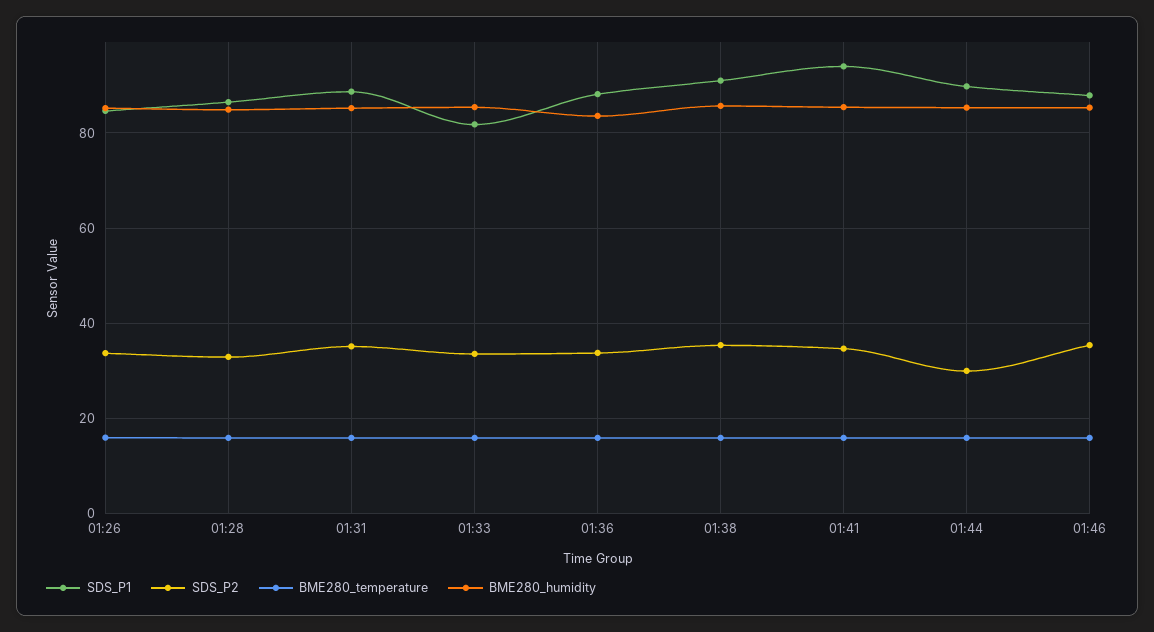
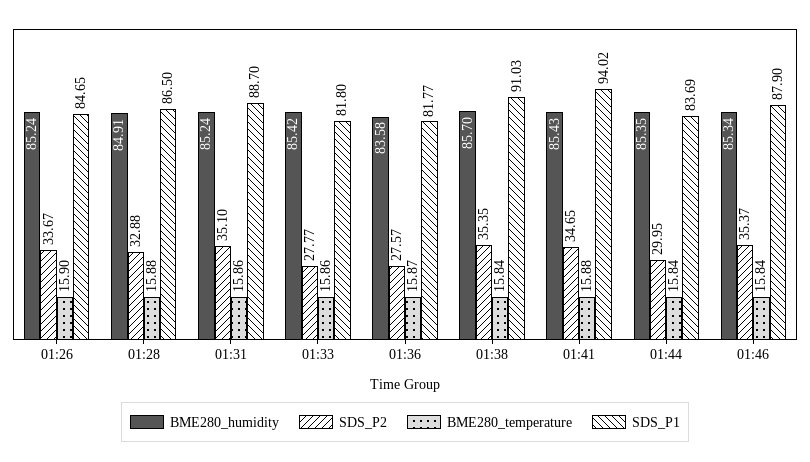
  {
    "SDS_P1": {
      "01:26": 84.65,
      "01:28": 86.5,
      "01:31": 88.7,
      "01:33": 81.8,
-     "01:36": 88,
+     "01:36": 81.77,
      "01:38": 91.03,
      "01:41": 94.02,
-     "01:44": 90,
+     "01:44": 83.69,
      "01:46": 87.9
    },
    "SDS_P2": {
      "01:26": 33.67,
      "01:28": 32.88,
      "01:31": 35.1,
-     "01:33": 34,
+     "01:33": 27.77,
-     "01:36": 34,
+     "01:36": 27.57,
      "01:38": 35.35,
      "01:41": 34.65,
      "01:44": 29.95,
      "01:46": 35.37
    },
    "BME280_temperature": {
      "01:26": 15.9,
      "01:28": 15.88,
      "01:31": 15.86,
      "01:33": 15.86,
      "01:36": 15.87,
      "01:38": 15.84,
      "01:41": 15.88,
      "01:44": 15.84,
      "01:46": 15.84
    },
    "BME280_humidity": {
      "01:26": 85.24,
      "01:28": 84.91,
      "01:31": 85.24,
      "01:33": 85.42,
      "01:36": 83.58,
      "01:38": 85.7,
      "01:41": 85.43,
      "01:44": 85.35,
      "01:46": 85.34
    }
  }

